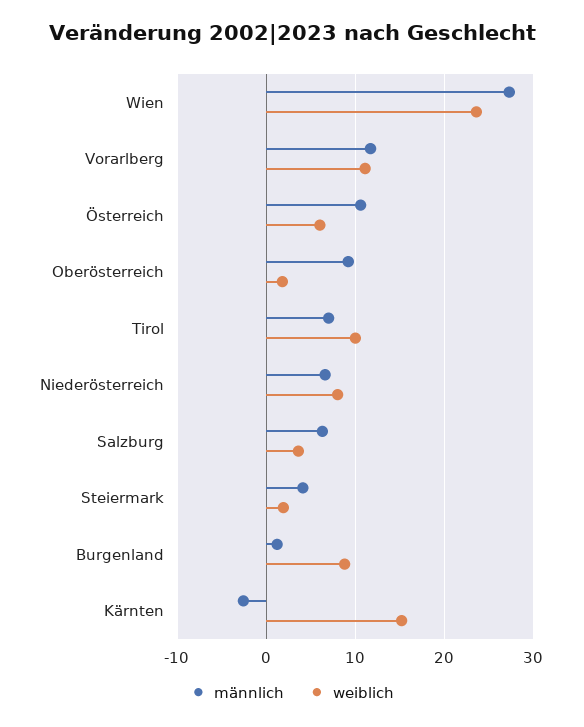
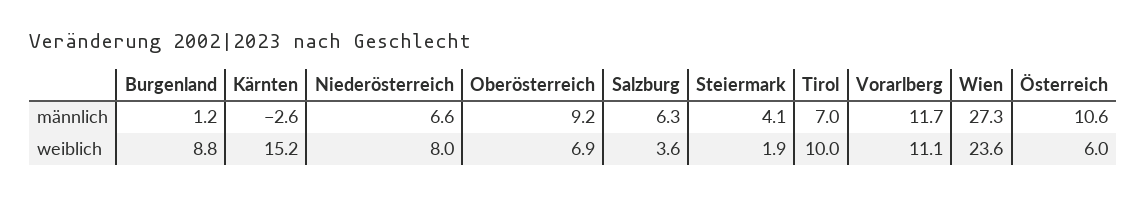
  {
    "männlich": {
      "Wien": 27.3,
      "Vorarlberg": 11.7,
      "Österreich": 10.6,
      "Oberösterreich": 9.2,
      "Tirol": 7,
      "Niederösterreich": 6.6,
      "Salzburg": 6.3,
      "Steiermark": 4.1,
      "Burgenland": 1.2,
      "Kärnten": -2.6
    },
    "weiblich": {
      "Wien": 23.6,
      "Vorarlberg": 11.1,
      "Österreich": 6,
-     "Oberösterreich": 2,
+     "Oberösterreich": 6.9,
      "Tirol": 10,
      "Niederösterreich": 8,
      "Salzburg": 3.6,
      "Steiermark": 1.9,
      "Burgenland": 8.8,
      "Kärnten": 15.2
    }
  }

